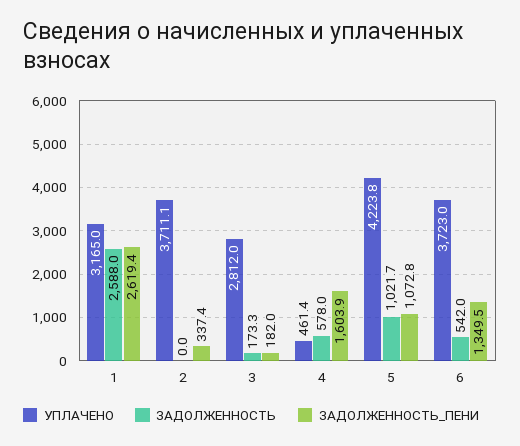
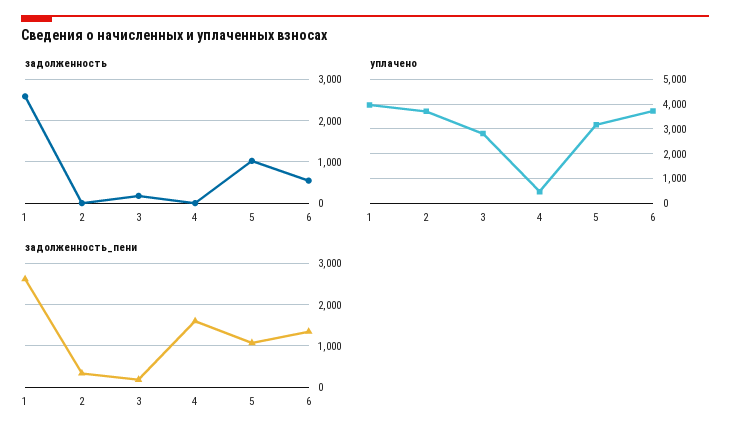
  {
    "УПЛАЧЕНО": {
-     "1": 3165,
+     "1": 4000,
      "2": 3711.1,
      "3": 2812,
      "4": 461.4,
-     "5": 4223.8,
+     "5": 3250,
      "6": 3723
    },
    "ЗАДОЛЖЕННОСТЬ": {
      "1": 2588,
      "2": 0,
      "3": 173.3,
-     "4": 578,
+     "4": 0,
      "5": 1021.7,
      "6": 542
    },
    "ЗАДОЛЖЕННОСТЬ_ПЕНИ": {
      "1": 2619.4,
      "2": 337.4,
      "3": 182,
      "4": 1603.9,
      "5": 1072.8,
      "6": 1349.5
    }
  }

